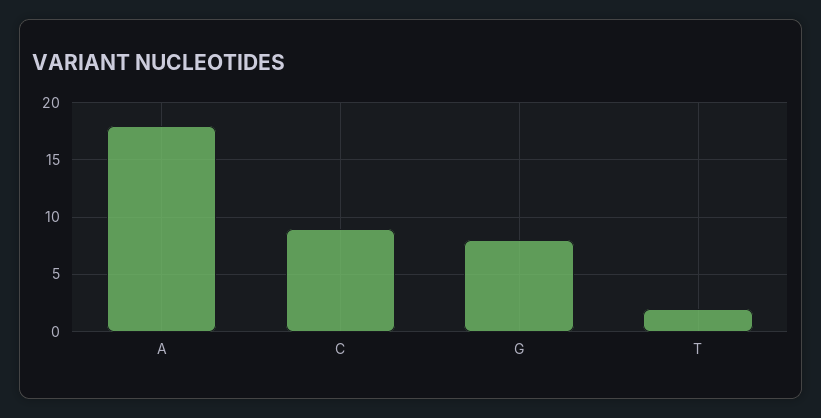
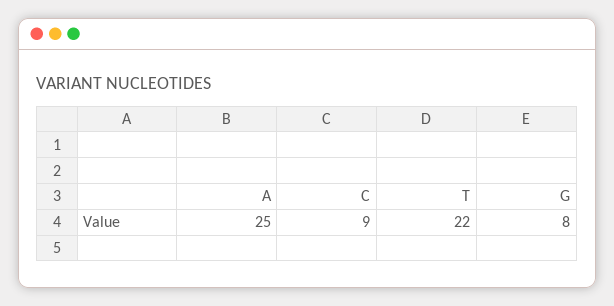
  {
-   "A": 18,
+   "A": 25,
    "C": 9,
    "G": 8,
-   "T": 2
+   "T": 22
  }

